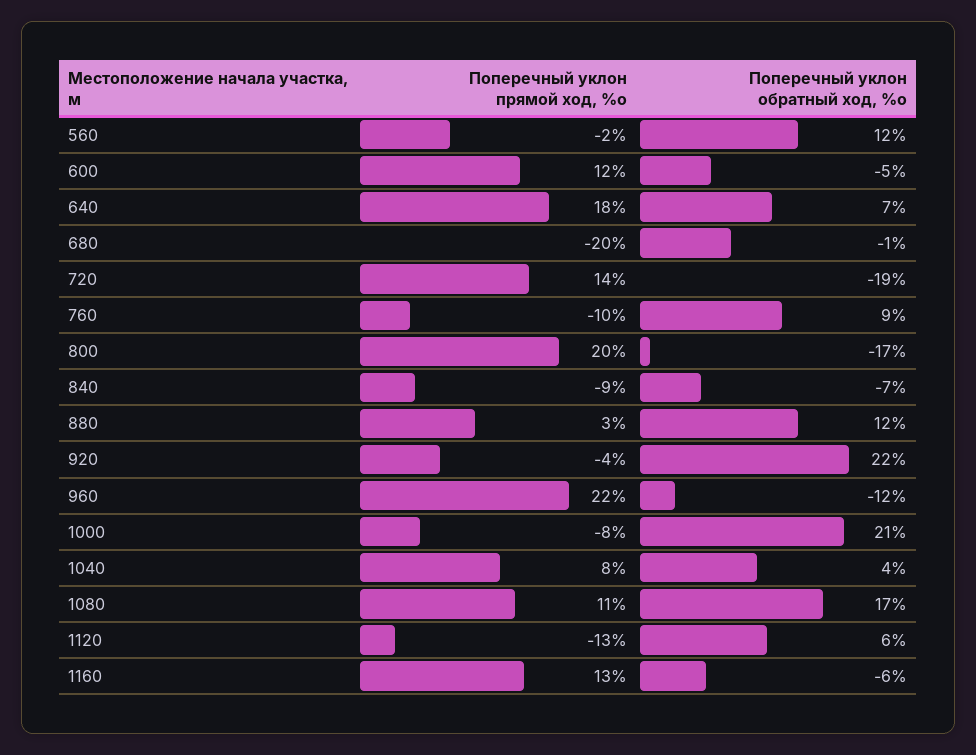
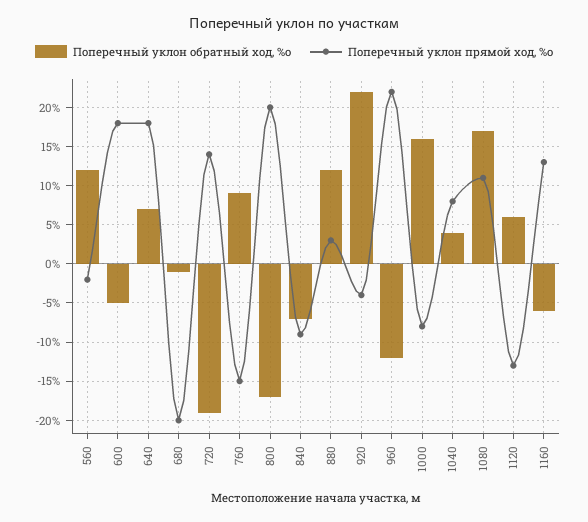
  {
    "Поперечный уклон прямой ход, %о": {
      "560": -2,
-     "600": 12,
+     "600": 18,
      "640": 18,
      "680": -20,
      "720": 14,
-     "760": -10,
+     "760": -15,
      "800": 20,
      "840": -9,
      "880": 3,
      "920": -4,
      "960": 22,
      "1000": -8,
      "1040": 8,
      "1080": 11,
      "1120": -13,
      "1160": 13
    },
    "Поперечный уклон обратный ход, %о": {
      "560": 12,
      "600": -5,
      "640": 7,
      "680": -1,
      "720": -19,
      "760": 9,
      "800": -17,
      "840": -7,
      "880": 12,
      "920": 22,
      "960": -12,
-     "1000": 21,
+     "1000": 16,
      "1040": 4,
      "1080": 17,
      "1120": 6,
      "1160": -6
    }
  }

